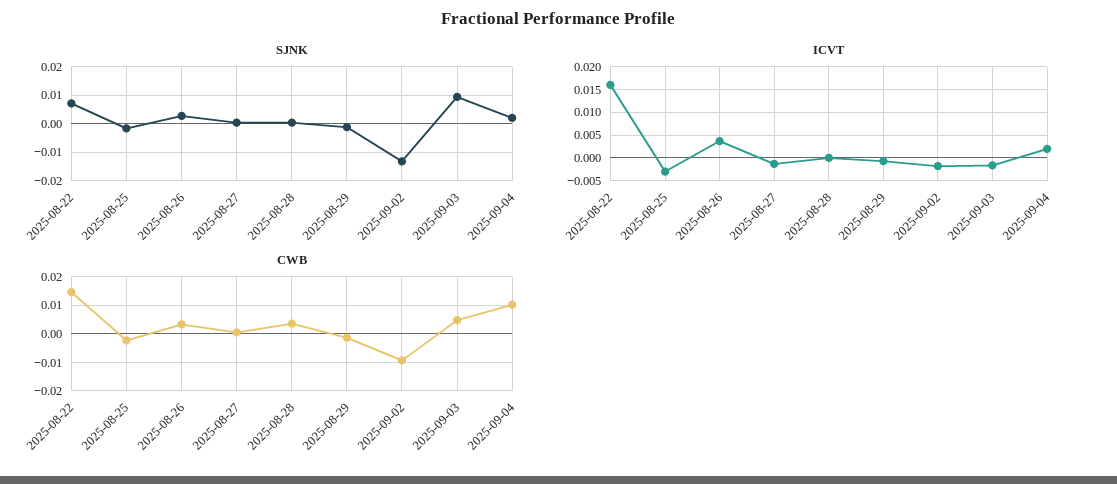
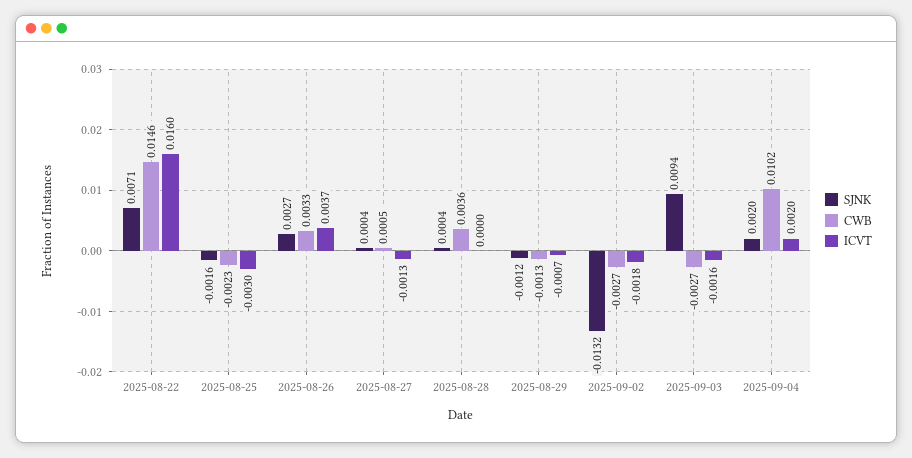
  {
    "SJNK": {
      "2025-08-22": 0.0071,
      "2025-08-25": -0.0016,
      "2025-08-26": 0.0027,
      "2025-08-27": 0.0004,
      "2025-08-28": 0.0004,
      "2025-08-29": -0.0012,
      "2025-09-02": -0.0132,
      "2025-09-03": 0.0094,
      "2025-09-04": 0.002
    },
    "ICVT": {
      "2025-08-22": 0.016,
      "2025-08-25": -0.003,
      "2025-08-26": 0.0037,
      "2025-08-27": -0.0013,
      "2025-08-28": 0,
      "2025-08-29": -0.0007,
      "2025-09-02": -0.0018,
      "2025-09-03": -0.0016,
      "2025-09-04": 0.002
    },
    "CWB": {
      "2025-08-22": 0.0146,
      "2025-08-25": -0.0023,
      "2025-08-26": 0.0033,
      "2025-08-27": 0.0005,
      "2025-08-28": 0.0036,
      "2025-08-29": -0.0013,
-     "2025-09-02": -0.01,
+     "2025-09-02": -0.0027,
-     "2025-09-03": 0.005,
+     "2025-09-03": -0.0027,
      "2025-09-04": 0.0102
    }
  }

